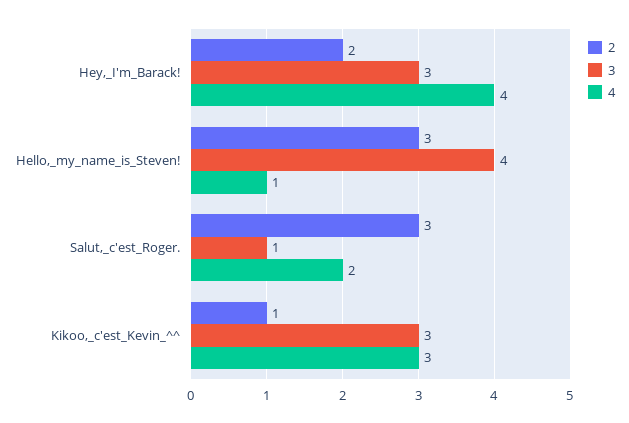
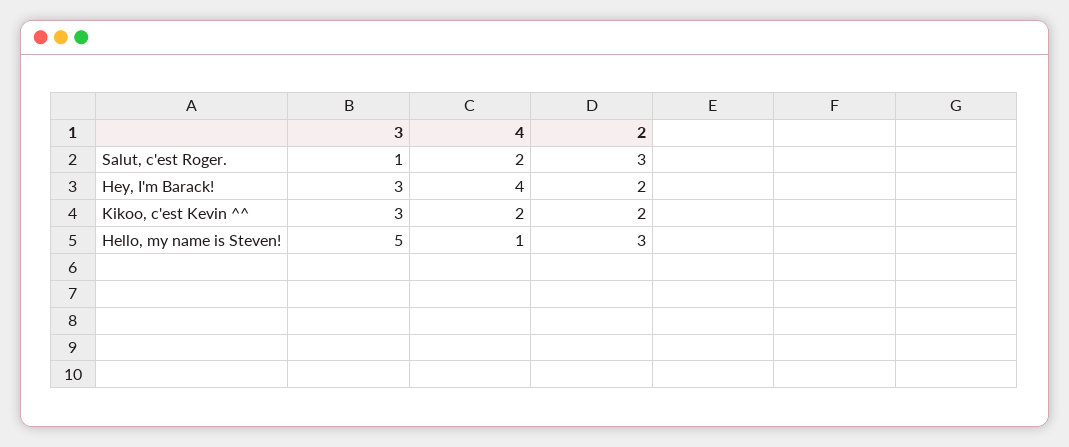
  {
    "2": {
      "Hey,_I'm_Barack!": 2,
      "Hello,_my_name_is_Steven!": 3,
      "Salut,_c'est_Roger.": 3,
-     "Kikoo,_c'est_Kevin_^^": 1
+     "Kikoo,_c'est_Kevin_^^": 2
    },
    "3": {
      "Hey,_I'm_Barack!": 3,
-     "Hello,_my_name_is_Steven!": 4,
+     "Hello,_my_name_is_Steven!": 5,
      "Salut,_c'est_Roger.": 1,
      "Kikoo,_c'est_Kevin_^^": 3
    },
    "4": {
      "Hey,_I'm_Barack!": 4,
      "Hello,_my_name_is_Steven!": 1,
      "Salut,_c'est_Roger.": 2,
-     "Kikoo,_c'est_Kevin_^^": 3
+     "Kikoo,_c'est_Kevin_^^": 2
    }
  }

